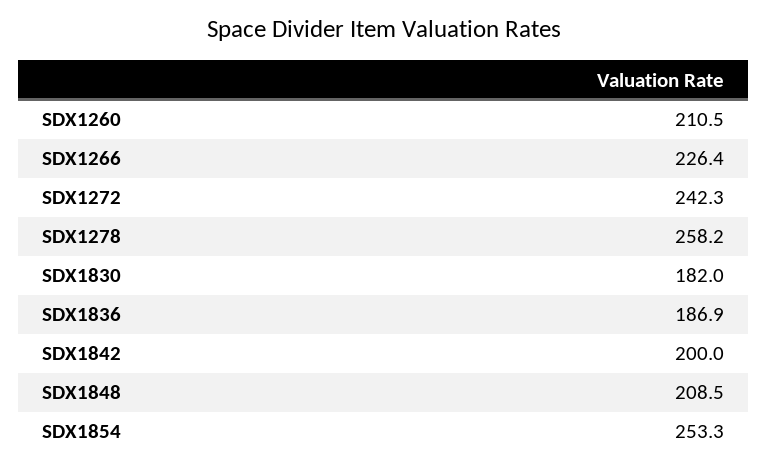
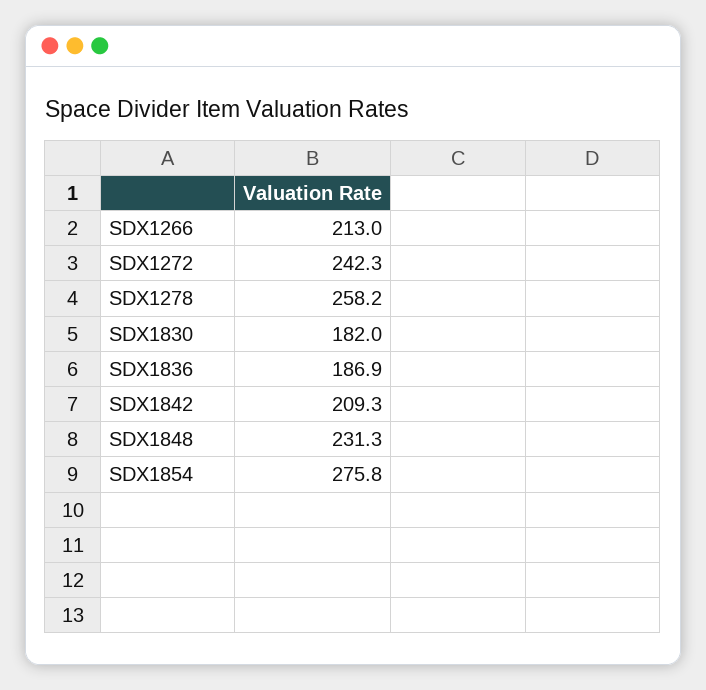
  {
-   "SDX1260": 210.5,
-   "SDX1266": 226.4,
+   "SDX1266": 213,
    "SDX1272": 242.3,
    "SDX1278": 258.2,
    "SDX1830": 182,
    "SDX1836": 186.9,
-   "SDX1842": 200,
+   "SDX1842": 209.3,
-   "SDX1848": 208.5,
+   "SDX1848": 231.3,
-   "SDX1854": 253.3
+   "SDX1854": 275.8
  }

